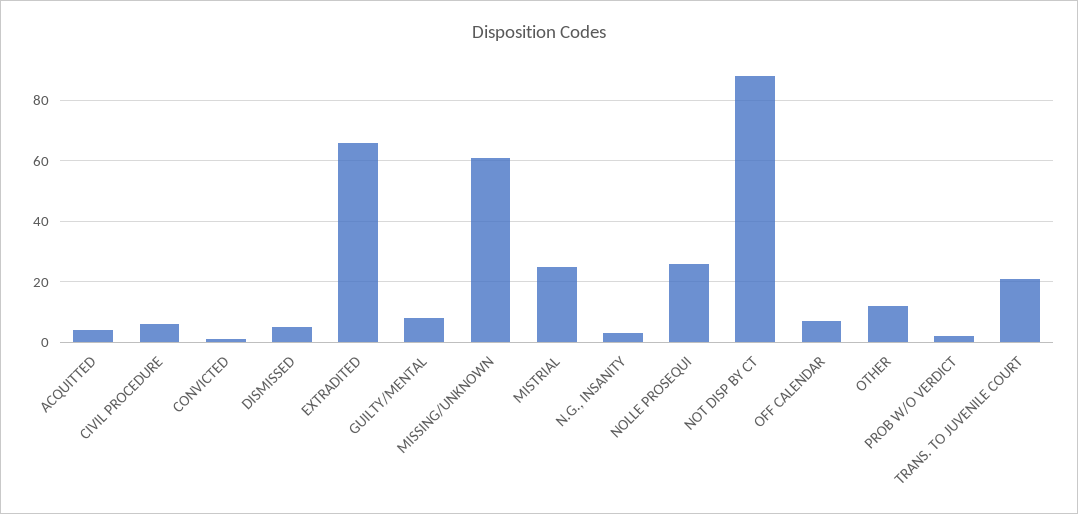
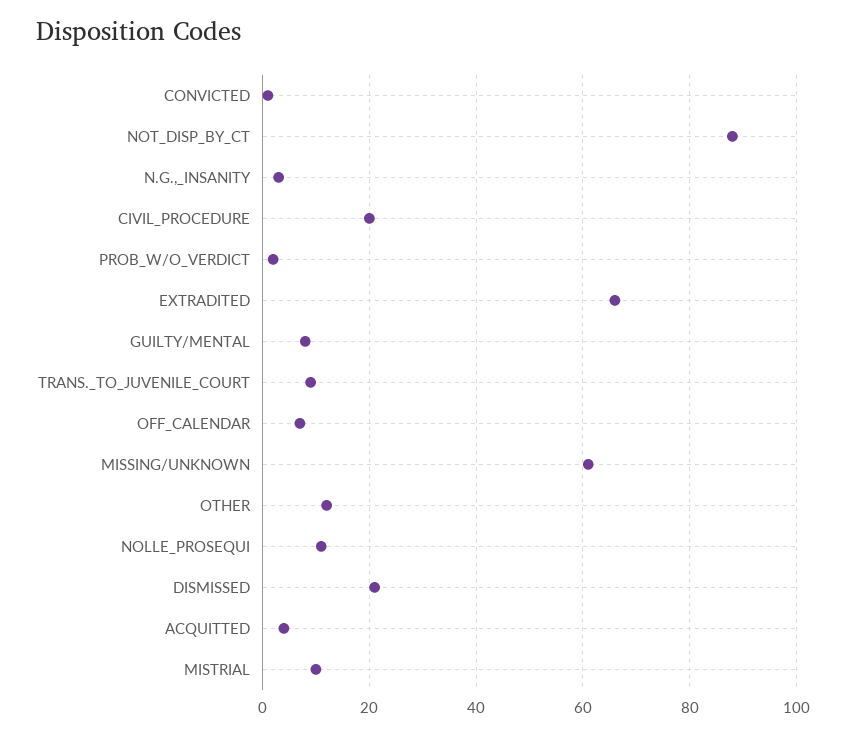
  {
    "ACQUITTED": 5,
-   "CIVIL PROCEDURE": 5,
+   "CIVIL PROCEDURE": 20,
    "CONVICTED": 0,
-   "DISMISSED": 5,
+   "DISMISSED": 20,
    "EXTRADITED": 65,
    "GUILTY/MENTAL": 10,
    "MISSING/UNKNOWN": 60,
-   "MISTRIAL": 25,
+   "MISTRIAL": 10,
    "N.G., INSANITY": 5,
-   "NOLLE PROSEQUI": 25,
+   "NOLLE PROSEQUI": 10,
    "NOT DISP BY CT": 90,
    "OFF CALENDAR": 5,
    "OTHER": 10,
    "PROB W/O VERDICT": 0,
-   "TRANS. TO JUVENILE COURT": 20
+   "TRANS. TO JUVENILE COURT": 10
  }

